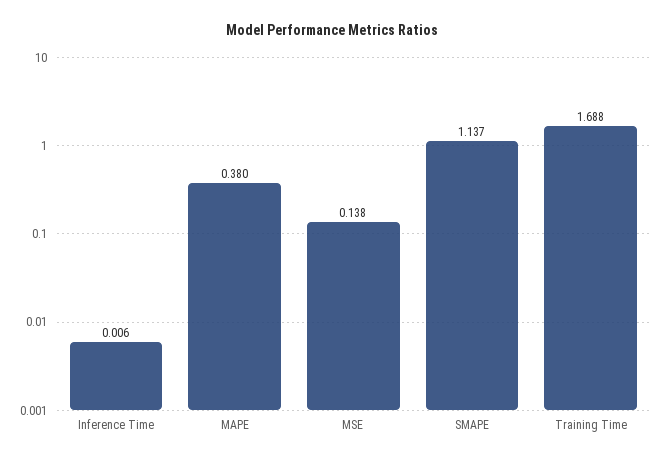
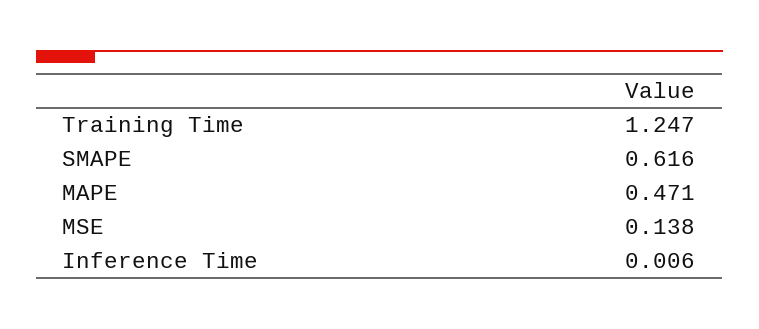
  {
    "Inference Time": 0.006,
-   "MAPE": 0.38,
+   "MAPE": 0.471,
    "MSE": 0.138,
-   "SMAPE": 1.137,
+   "SMAPE": 0.616,
-   "Training Time": 1.688
+   "Training Time": 1.247
  }

